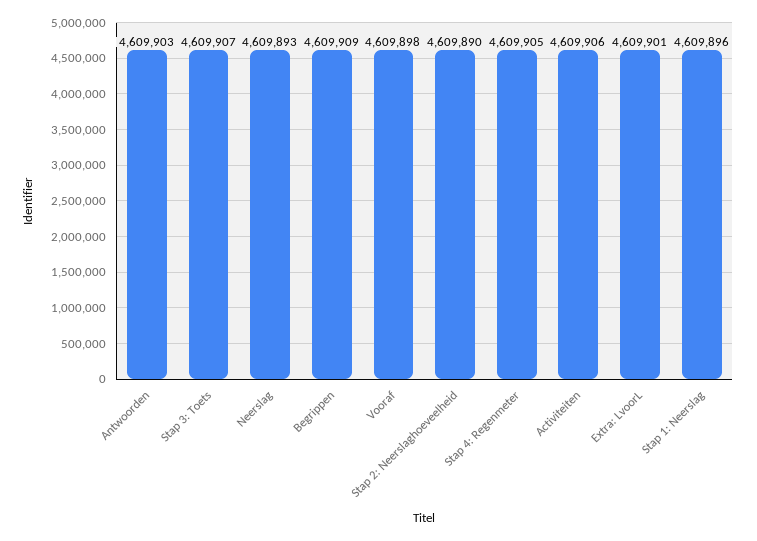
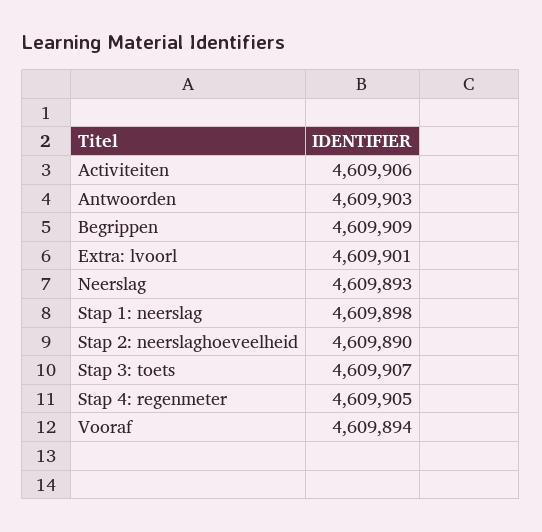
  {
    "Antwoorden": 4609903,
    "Stap 3: Toets": 4609907,
    "Neerslag": 4609893,
    "Begrippen": 4609909,
-   "Vooraf": 4609898,
+   "Vooraf": 4609894,
    "Stap 2: Neerslaghoeveelheid": 4609890,
    "Stap 4: Regenmeter": 4609905,
    "Activiteiten": 4609906,
    "Extra: LvoorL": 4609901,
-   "Stap 1: Neerslag": 4609896
+   "Stap 1: Neerslag": 4609898
  }

